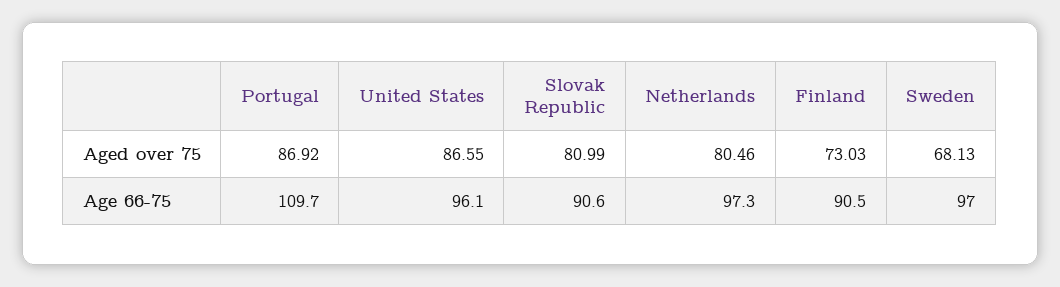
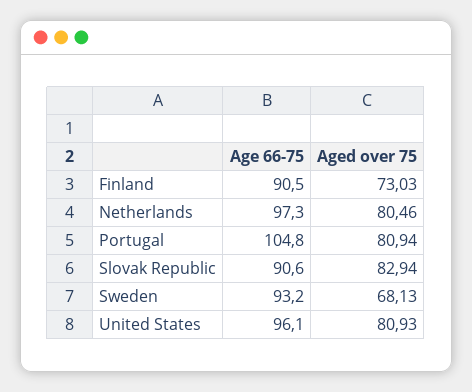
  {
    "Portugal": {
-     "Aged over 75": 86.92,
+     "Aged over 75": 80.94,
-     "Age 66-75": 109.7
+     "Age 66-75": 104.8
    },
    "United States": {
-     "Aged over 75": 86.55,
+     "Aged over 75": 80.93,
      "Age 66-75": 96.1
    },
    "Slovak Republic": {
-     "Aged over 75": 80.99,
+     "Aged over 75": 82.94,
      "Age 66-75": 90.6
    },
    "Netherlands": {
      "Aged over 75": 80.46,
      "Age 66-75": 97.3
    },
    "Finland": {
      "Aged over 75": 73.03,
      "Age 66-75": 90.5
    },
    "Sweden": {
      "Aged over 75": 68.13,
-     "Age 66-75": 97
+     "Age 66-75": 93.2
    }
  }

